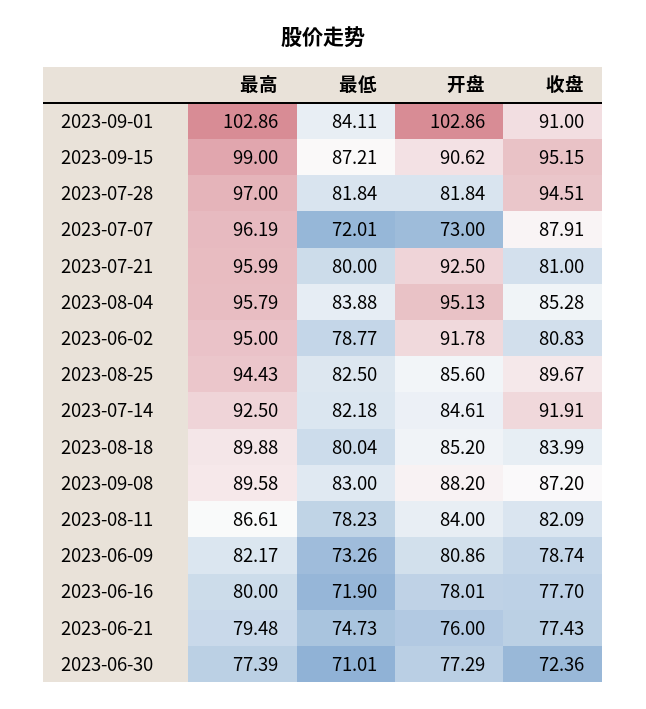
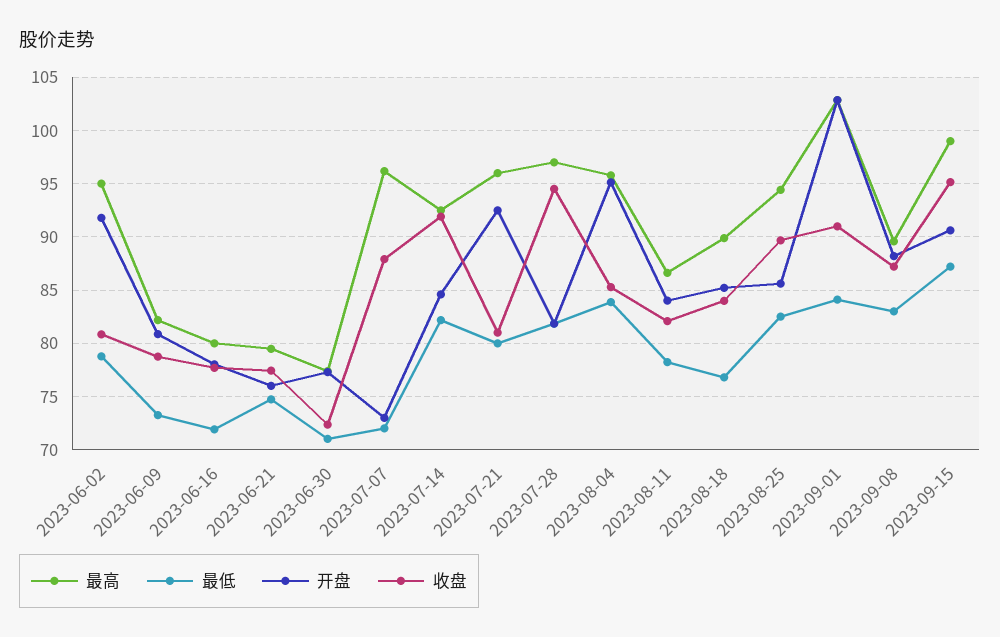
  {
    "最高": {
      "2023-09-01": 102.86,
      "2023-09-15": 99,
      "2023-07-28": 97,
      "2023-07-07": 96.19,
      "2023-07-21": 95.99,
      "2023-08-04": 95.79,
      "2023-06-02": 95,
      "2023-08-25": 94.43,
      "2023-07-14": 92.5,
      "2023-08-18": 89.88,
      "2023-09-08": 89.58,
      "2023-08-11": 86.61,
      "2023-06-09": 82.17,
      "2023-06-16": 80,
      "2023-06-21": 79.48,
      "2023-06-30": 77.39
    },
    "最低": {
      "2023-09-01": 84.11,
      "2023-09-15": 87.21,
      "2023-07-28": 81.84,
      "2023-07-07": 72.01,
      "2023-07-21": 80,
      "2023-08-04": 83.88,
      "2023-06-02": 78.77,
      "2023-08-25": 82.5,
      "2023-07-14": 82.18,
-     "2023-08-18": 80.04,
+     "2023-08-18": 77,
      "2023-09-08": 83,
      "2023-08-11": 78.23,
      "2023-06-09": 73.26,
      "2023-06-16": 71.9,
      "2023-06-21": 74.73,
      "2023-06-30": 71.01
    },
    "开盘": {
      "2023-09-01": 102.86,
      "2023-09-15": 90.62,
      "2023-07-28": 81.84,
      "2023-07-07": 73,
      "2023-07-21": 92.5,
      "2023-08-04": 95.13,
      "2023-06-02": 91.78,
      "2023-08-25": 85.6,
      "2023-07-14": 84.61,
      "2023-08-18": 85.2,
      "2023-09-08": 88.2,
      "2023-08-11": 84,
      "2023-06-09": 80.86,
      "2023-06-16": 78.01,
      "2023-06-21": 76,
      "2023-06-30": 77.29
    },
    "收盘": {
      "2023-09-01": 91,
      "2023-09-15": 95.15,
      "2023-07-28": 94.51,
      "2023-07-07": 87.91,
      "2023-07-21": 81,
      "2023-08-04": 85.28,
      "2023-06-02": 80.83,
      "2023-08-25": 89.67,
      "2023-07-14": 91.91,
      "2023-08-18": 83.99,
      "2023-09-08": 87.2,
      "2023-08-11": 82.09,
      "2023-06-09": 78.74,
      "2023-06-16": 77.7,
      "2023-06-21": 77.43,
      "2023-06-30": 72.36
    }
  }

